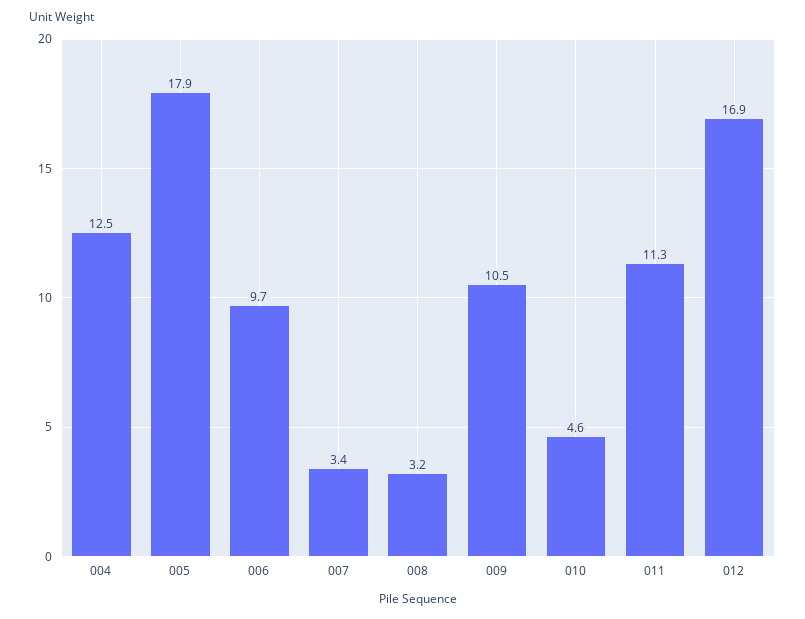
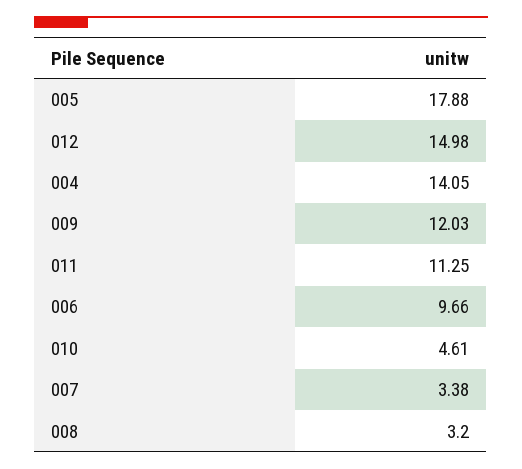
  {
-   "004": 12.5,
+   "004": 14.05,
    "005": 17.88,
    "006": 9.66,
    "007": 3.38,
    "008": 3.2,
-   "009": 10.5,
+   "009": 12.03,
    "010": 4.61,
    "011": 11.25,
-   "012": 16.9
+   "012": 14.98
  }

